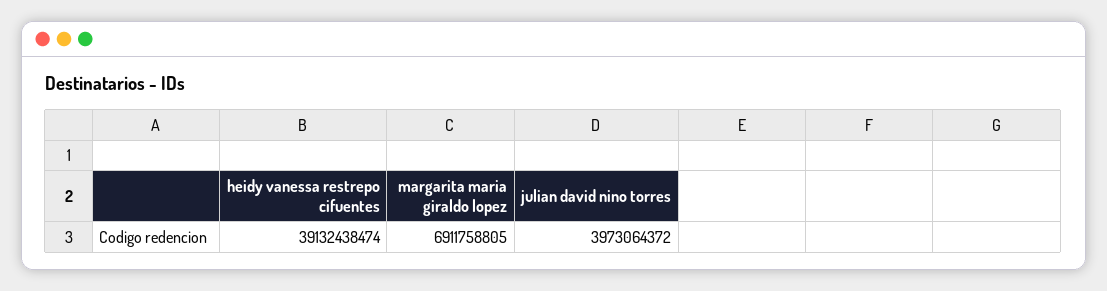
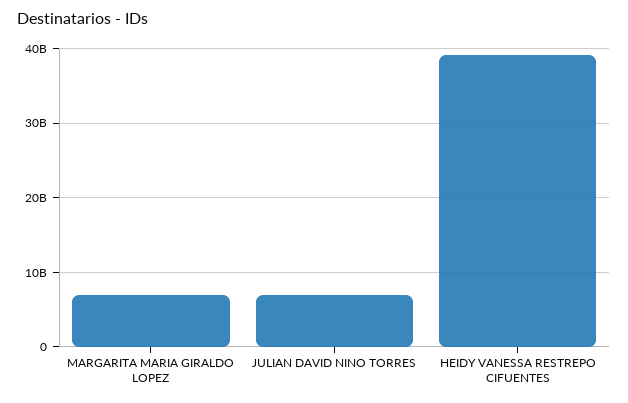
  {
    "heidy vanessa restrepo cifuentes": 39132438474,
    "margarita maria giraldo lopez": 6911758805,
-   "julian david nino torres": 3973064372
+   "julian david nino torres": 7000000000
  }

